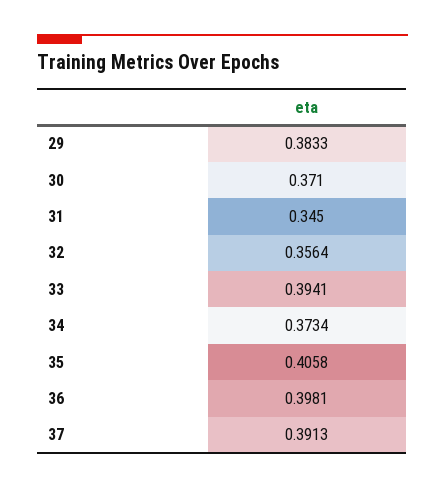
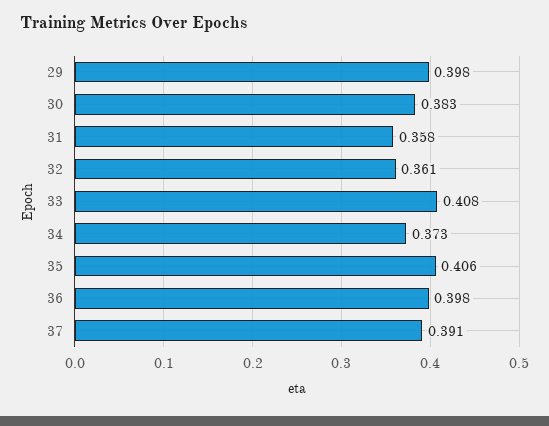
  {
-   "29": 0.3833,
+   "29": 0.398,
-   "30": 0.371,
+   "30": 0.383,
-   "31": 0.345,
+   "31": 0.358,
-   "32": 0.3564,
+   "32": 0.361,
-   "33": 0.3941,
+   "33": 0.408,
    "34": 0.3734,
    "35": 0.4058,
    "36": 0.3981,
    "37": 0.3913
  }

